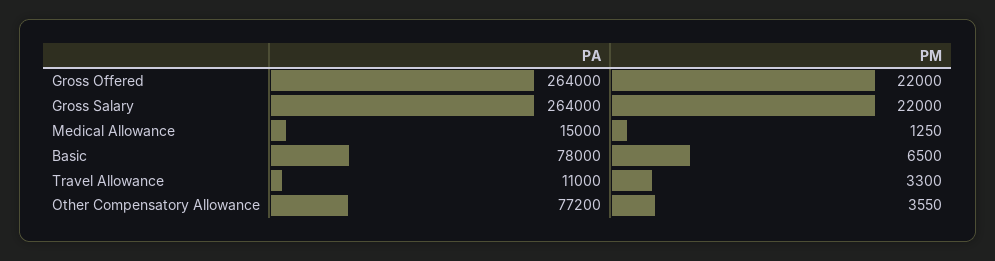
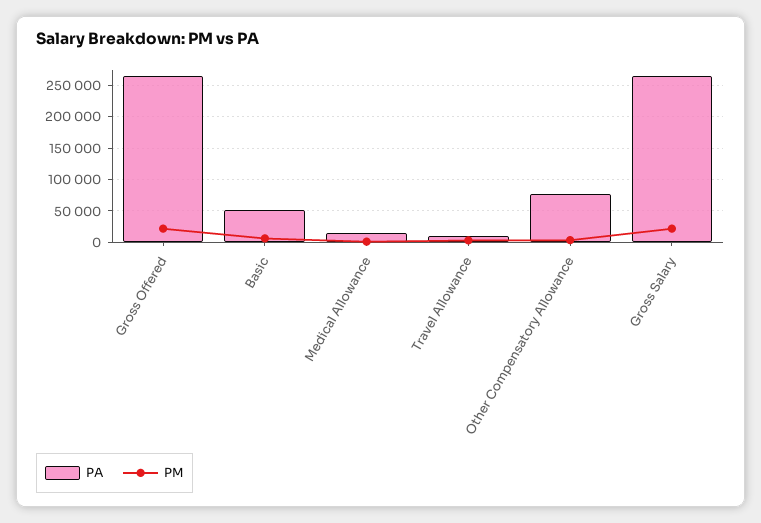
  {
    "PA": {
      "Gross Offered": 264000,
      "Gross Salary": 264000,
      "Medical Allowance": 15000,
-     "Basic": 78000,
+     "Basic": 50000,
      "Travel Allowance": 11000,
      "Other Compensatory Allowance": 77200
    },
    "PM": {
      "Gross Offered": 22000,
      "Gross Salary": 22000,
      "Medical Allowance": 1250,
      "Basic": 6500,
      "Travel Allowance": 3300,
      "Other Compensatory Allowance": 3550
    }
  }

